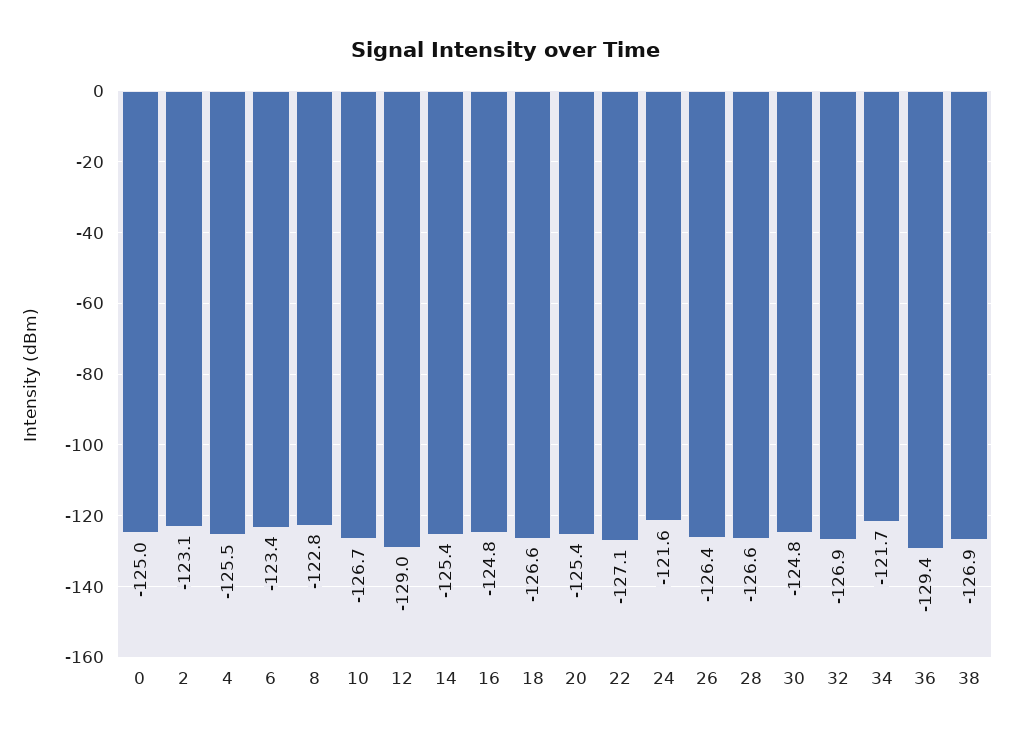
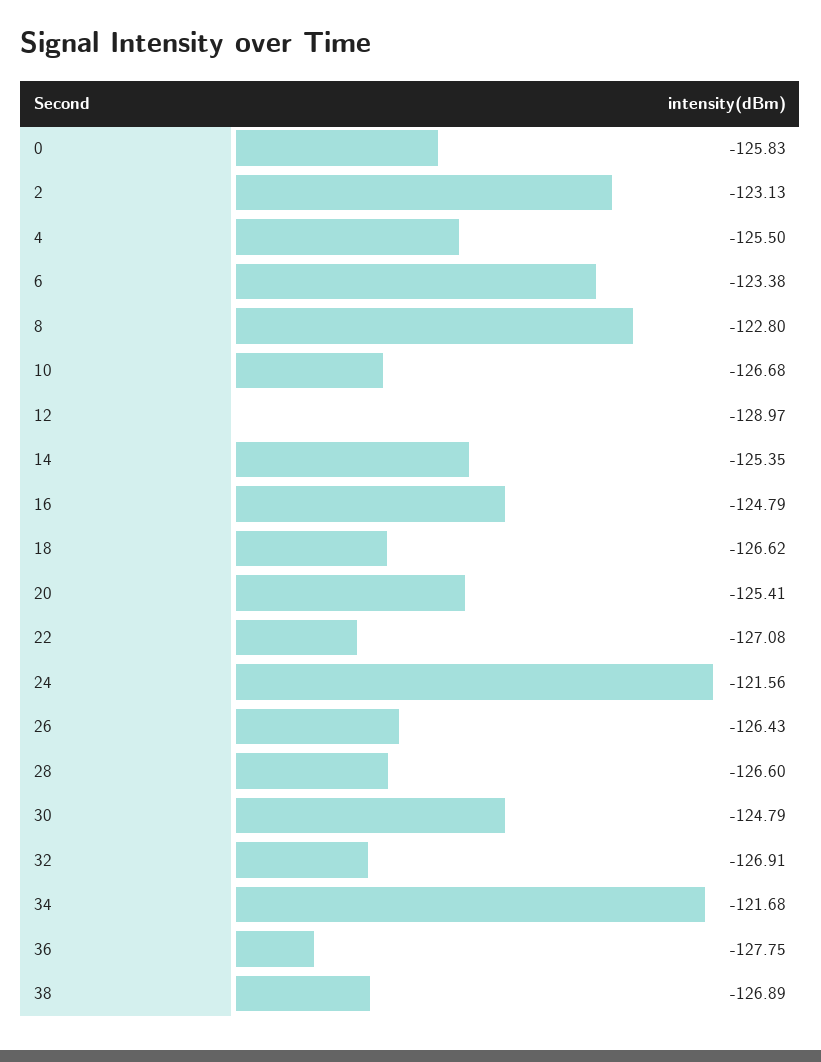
  {
-   "0": -125,
+   "0": -125.83,
    "2": -123.13,
    "4": -125.5,
    "6": -123.38,
    "8": -122.8,
    "10": -126.68,
    "12": -128.97,
    "14": -125.35,
    "16": -124.79,
    "18": -126.62,
    "20": -125.41,
    "22": -127.08,
    "24": -121.56,
    "26": -126.43,
    "28": -126.6,
    "30": -124.79,
    "32": -126.91,
    "34": -121.68,
-   "36": -129.4,
+   "36": -127.75,
    "38": -126.89
  }

